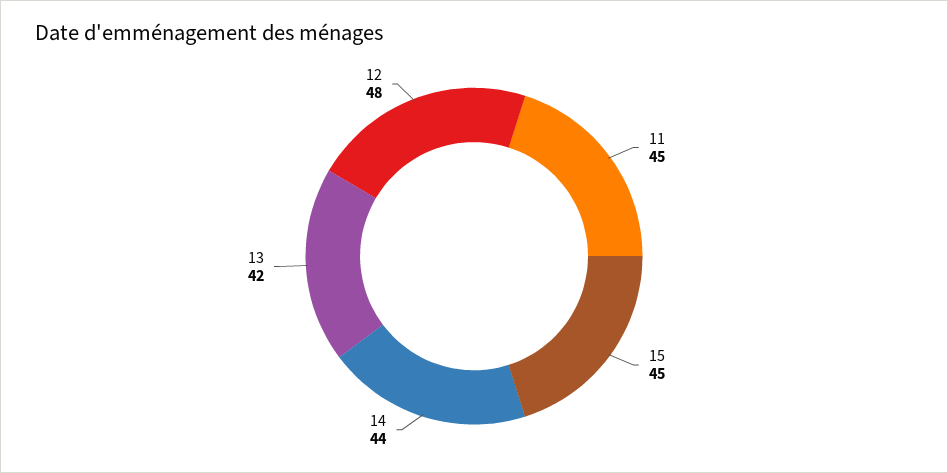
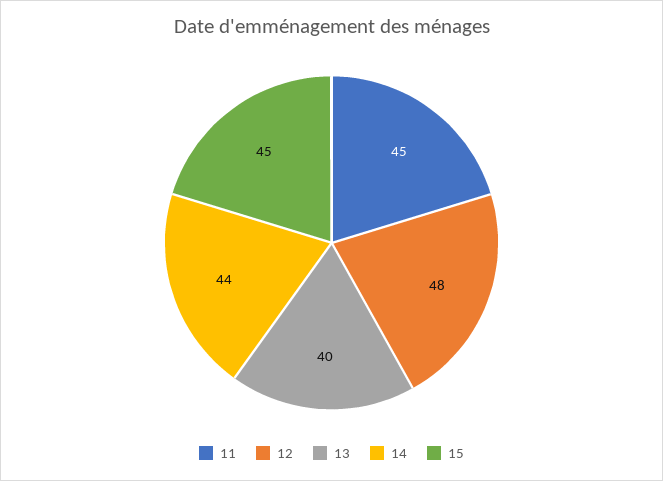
  {
    "11": 45,
    "15": 45,
    "14": 44,
-   "13": 42,
+   "13": 40,
    "12": 48
  }

